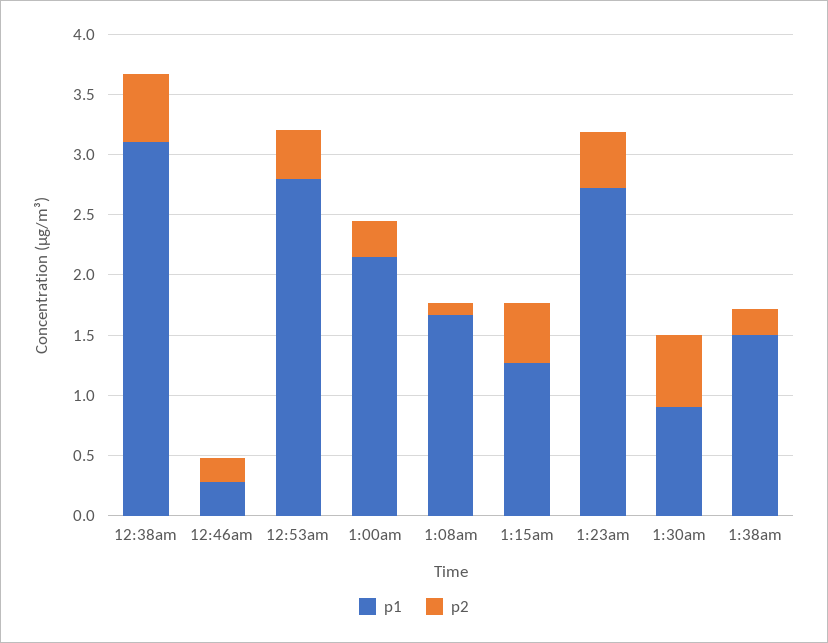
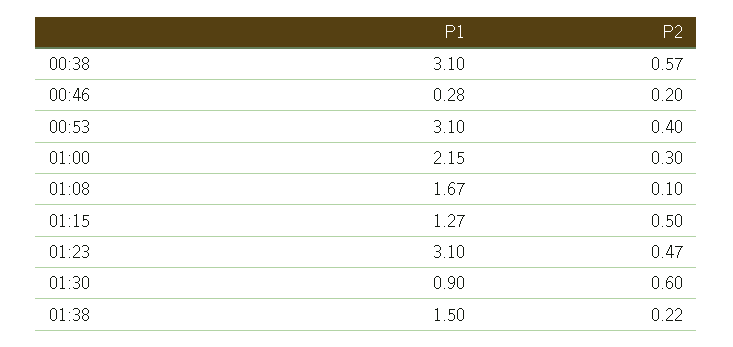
  {
    "p1": {
      "12:38am": 3.1,
      "12:46am": 0.28,
-     "12:53am": 2.8,
+     "12:53am": 3.1,
      "1:00am": 2.15,
      "1:08am": 1.67,
      "1:15am": 1.27,
-     "1:23am": 2.7,
+     "1:23am": 3.1,
      "1:30am": 0.9,
      "1:38am": 1.5
    },
    "p2": {
      "12:38am": 0.57,
      "12:46am": 0.2,
      "12:53am": 0.4,
      "1:00am": 0.3,
      "1:08am": 0.1,
      "1:15am": 0.5,
      "1:23am": 0.47,
      "1:30am": 0.6,
      "1:38am": 0.22
    }
  }

